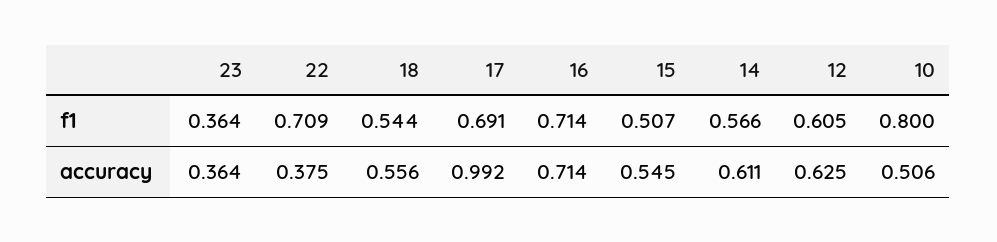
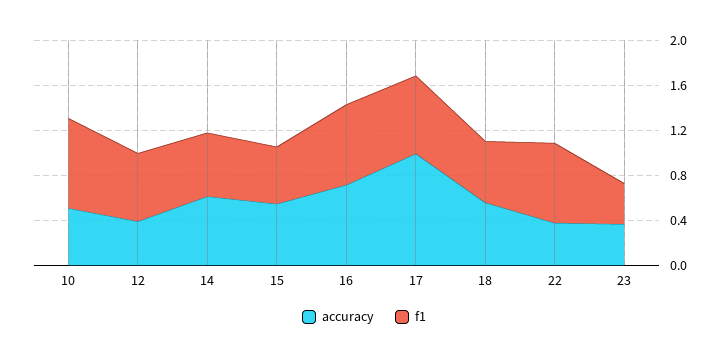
  {
    "f1": {
      "23": 0.364,
      "22": 0.709,
      "18": 0.544,
      "17": 0.691,
      "16": 0.714,
      "15": 0.507,
      "14": 0.566,
      "12": 0.605,
      "10": 0.8
    },
    "accuracy": {
      "23": 0.364,
      "22": 0.375,
      "18": 0.556,
      "17": 0.992,
      "16": 0.714,
      "15": 0.545,
      "14": 0.611,
-     "12": 0.625,
+     "12": 0.4,
      "10": 0.506
    }
  }

